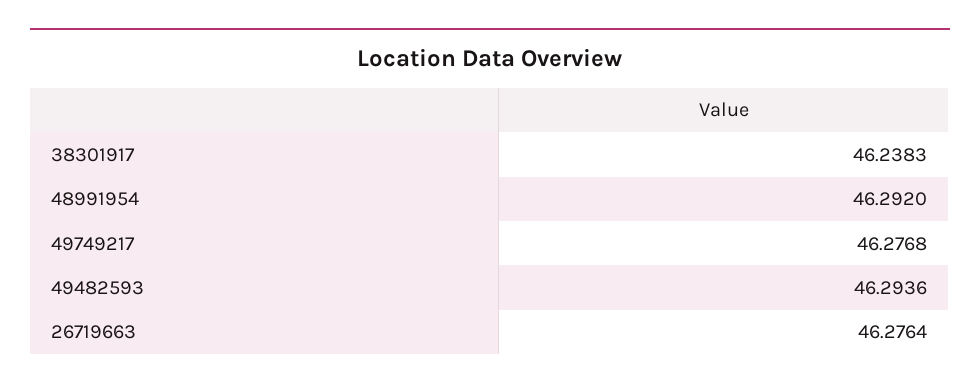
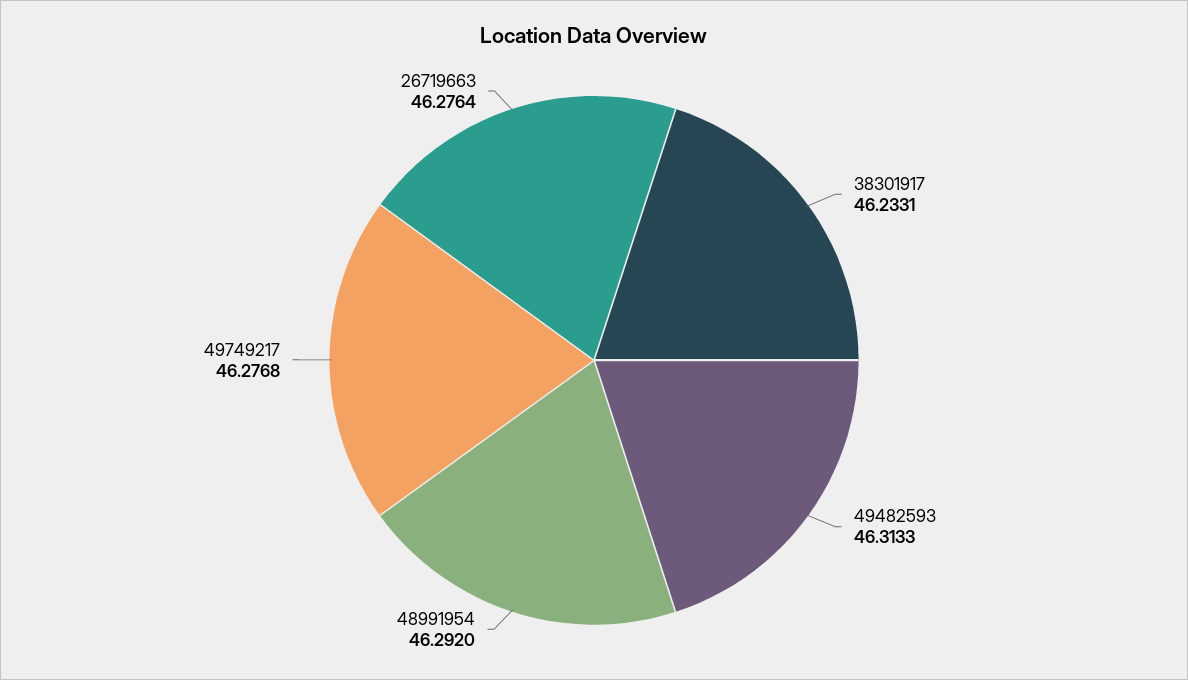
  {
-   "38301917": 46.2383,
+   "38301917": 46.2331,
    "48991954": 46.292,
    "49749217": 46.2768,
-   "49482593": 46.2936,
+   "49482593": 46.3133,
    "26719663": 46.2764
  }

